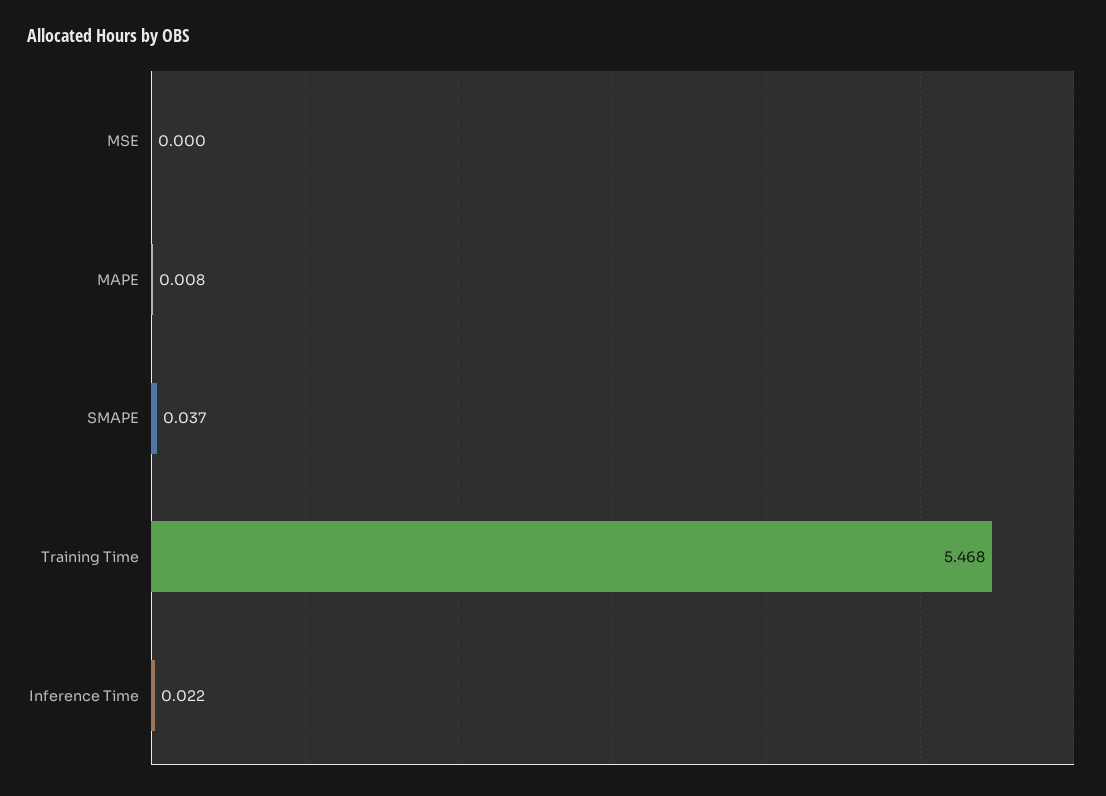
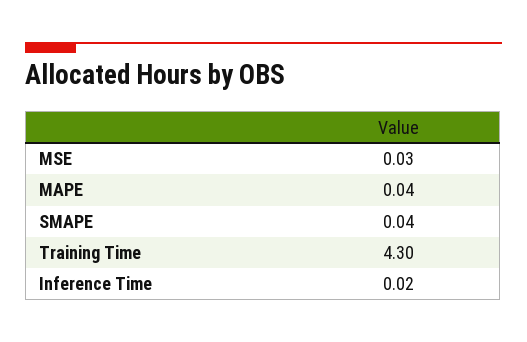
  {
-   "MSE": 0,
+   "MSE": 0.03,
-   "MAPE": 0.008,
+   "MAPE": 0.04,
    "SMAPE": 0.037,
-   "Training Time": 5.468,
+   "Training Time": 4.3,
    "Inference Time": 0.022
  }

